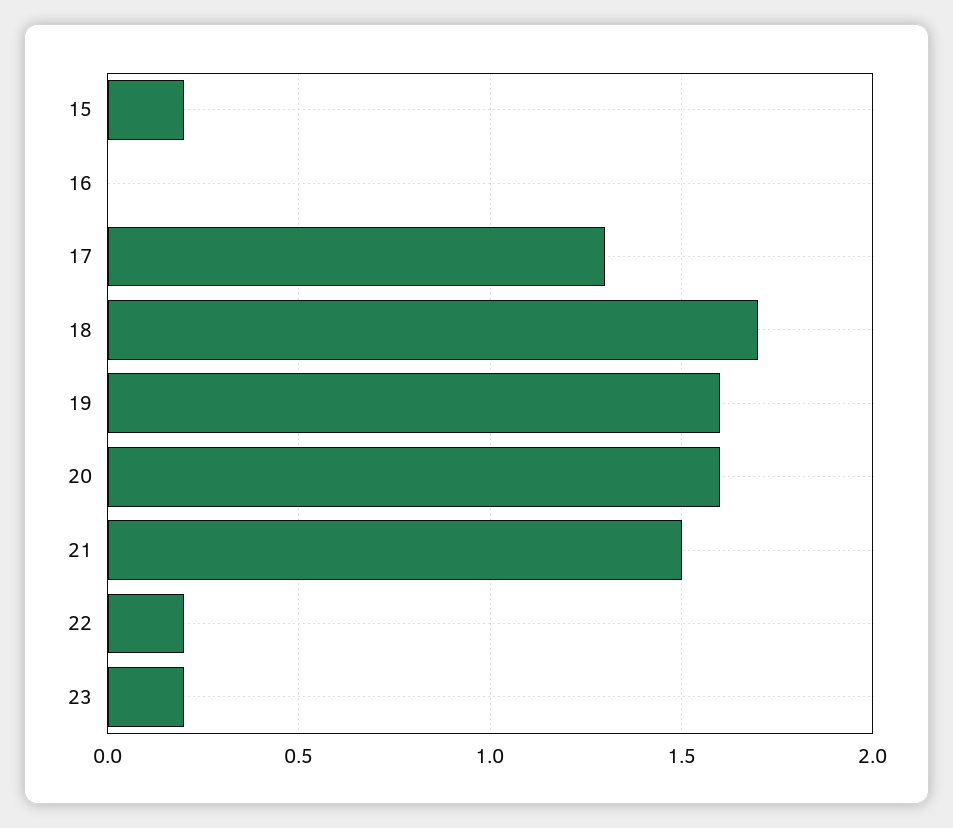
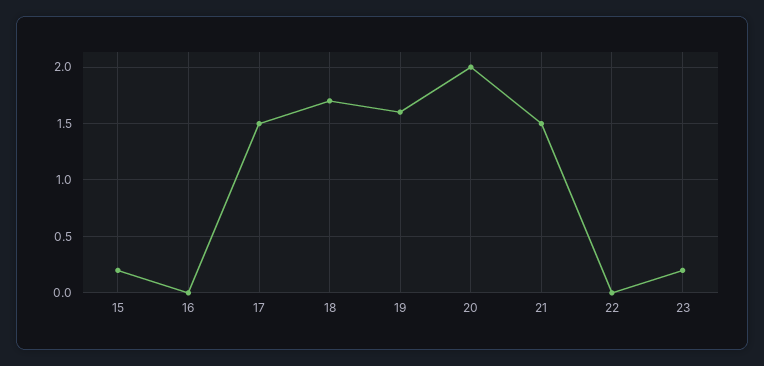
  {
    "15": 0.2,
    "16": 0,
-   "17": 1.3,
+   "17": 1.5,
    "18": 1.7,
    "19": 1.6,
-   "20": 1.6,
+   "20": 2,
    "21": 1.5,
-   "22": 0.2,
+   "22": 0,
    "23": 0.2
  }

